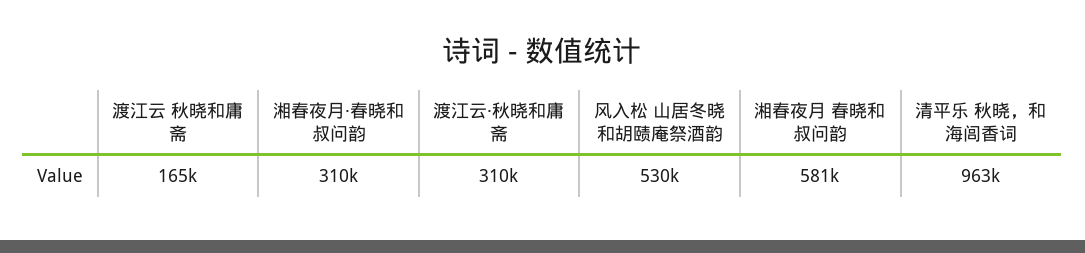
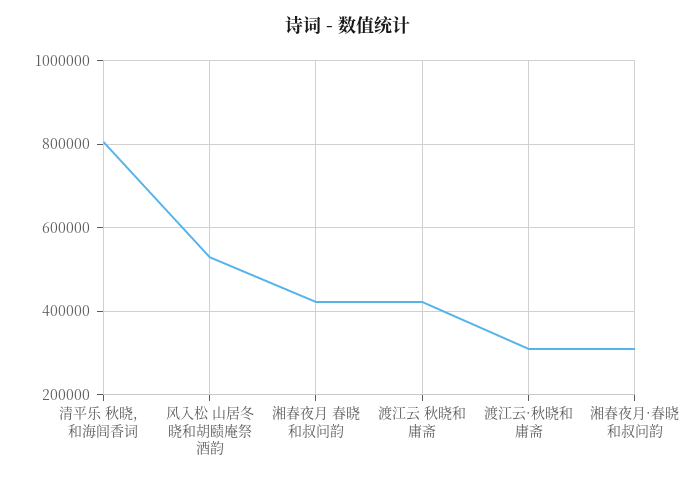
  {
-   "渡江云 秋晓和庸斋": 165000,
+   "渡江云 秋晓和庸斋": 420000,
    "湘春夜月·春晓和叔问韵": 310000,
    "渡江云·秋晓和庸斋": 310000,
    "风入松 山居冬晓和胡赜庵祭酒韵": 530000,
-   "湘春夜月 春晓和叔问韵": 581000,
+   "湘春夜月 春晓和叔问韵": 420000,
-   "清平乐 秋晓，和海闾香词": 963000
+   "清平乐 秋晓，和海闾香词": 800000
  }

